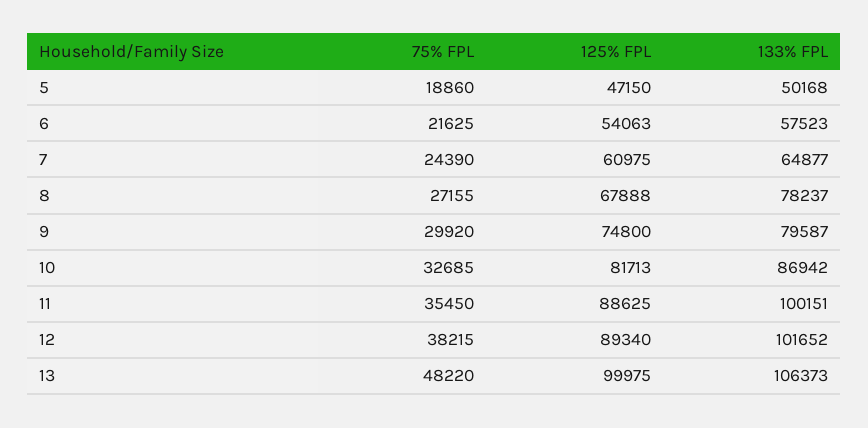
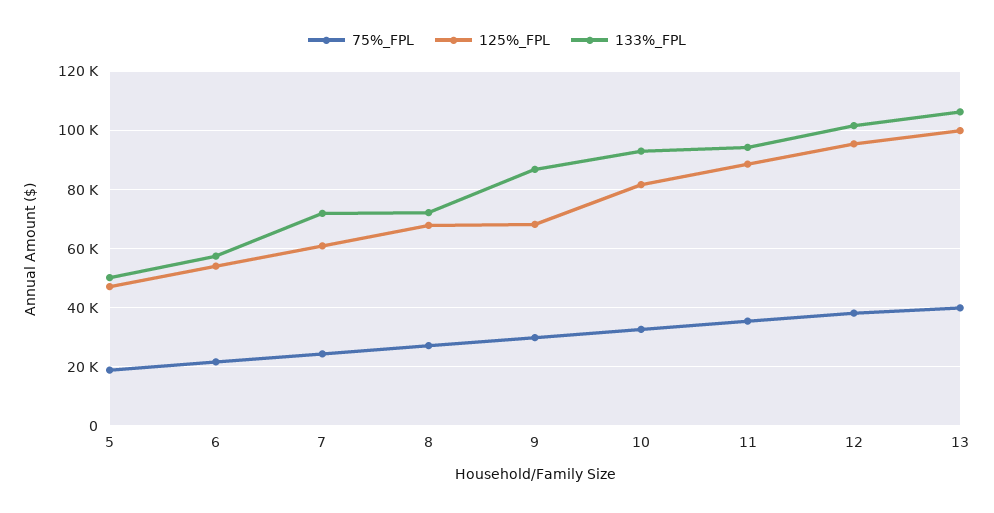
  {
    "75% FPL": {
      "5": 18860,
      "6": 21625,
      "7": 24390,
      "8": 27155,
      "9": 29920,
      "10": 32685,
      "11": 35450,
      "12": 38215,
-     "13": 48220
+     "13": 40000
    },
    "125% FPL": {
      "5": 47150,
      "6": 54063,
      "7": 60975,
      "8": 67888,
-     "9": 74800,
+     "9": 67500,
      "10": 81713,
      "11": 88625,
-     "12": 89340,
+     "12": 95000,
      "13": 99975
    },
    "133% FPL": {
      "5": 50168,
      "6": 57523,
-     "7": 64877,
+     "7": 72500,
-     "8": 78237,
+     "8": 72500,
-     "9": 79587,
+     "9": 87500,
-     "10": 86942,
+     "10": 92500,
-     "11": 100151,
+     "11": 95000,
      "12": 101652,
      "13": 106373
    }
  }

